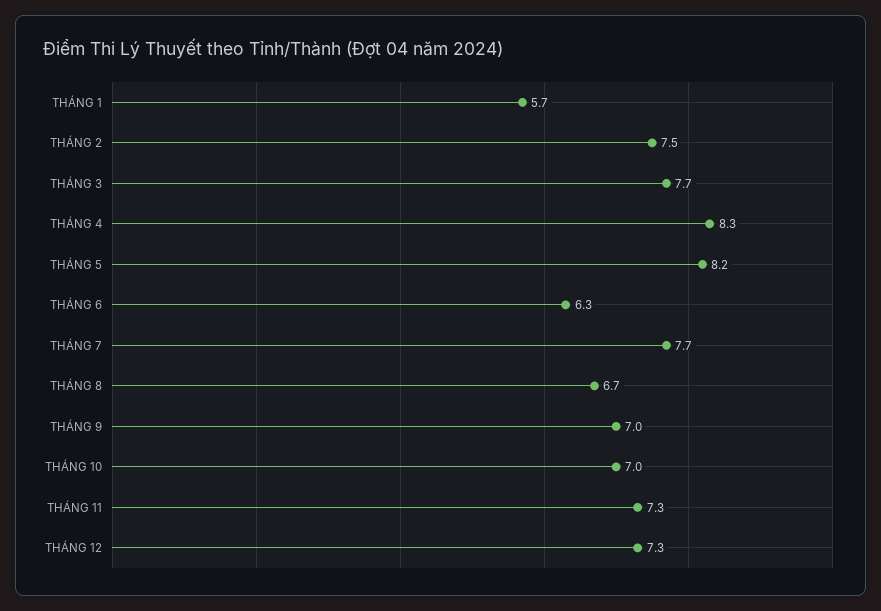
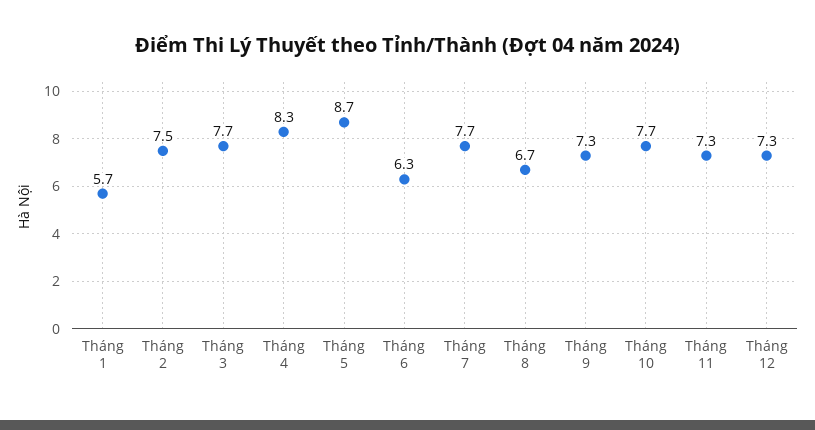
  {
    "THÁNG 1": 5.7,
    "THÁNG 2": 7.5,
    "THÁNG 3": 7.7,
    "THÁNG 4": 8.3,
-   "THÁNG 5": 8.2,
+   "THÁNG 5": 8.7,
    "THÁNG 6": 6.3,
    "THÁNG 7": 7.7,
    "THÁNG 8": 6.7,
-   "THÁNG 9": 7,
+   "THÁNG 9": 7.3,
-   "THÁNG 10": 7,
+   "THÁNG 10": 7.7,
    "THÁNG 11": 7.3,
    "THÁNG 12": 7.3
  }

